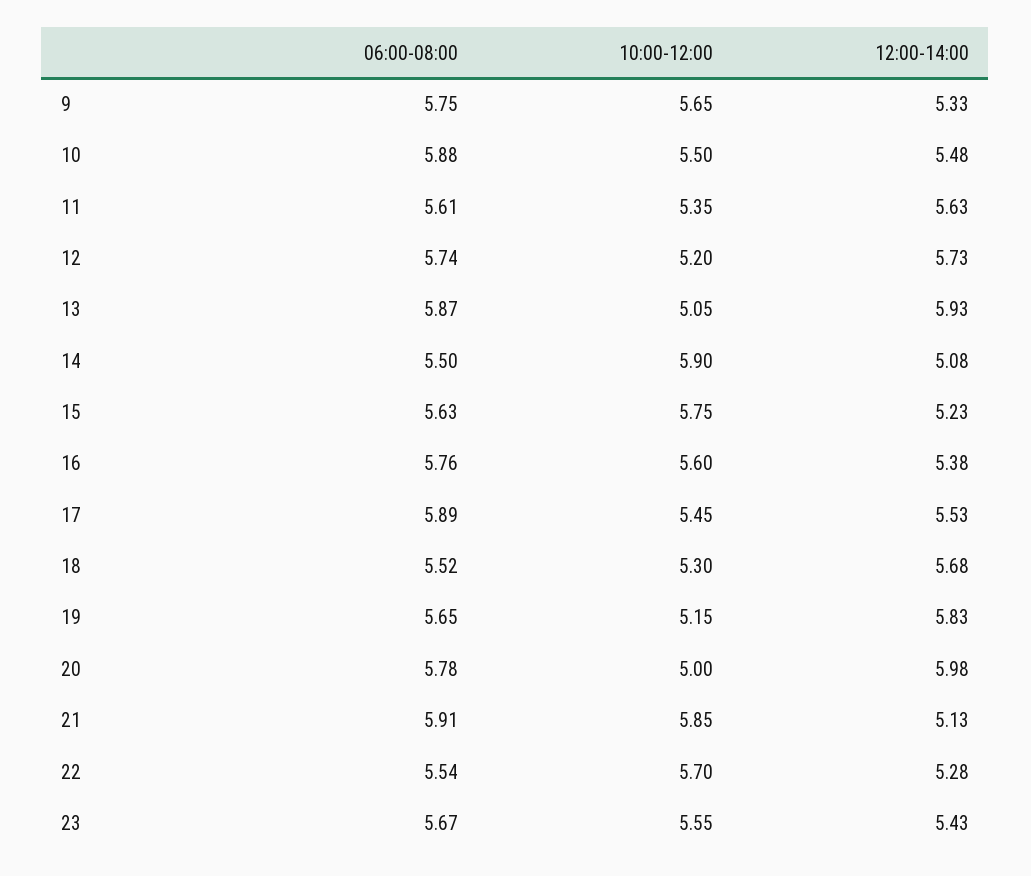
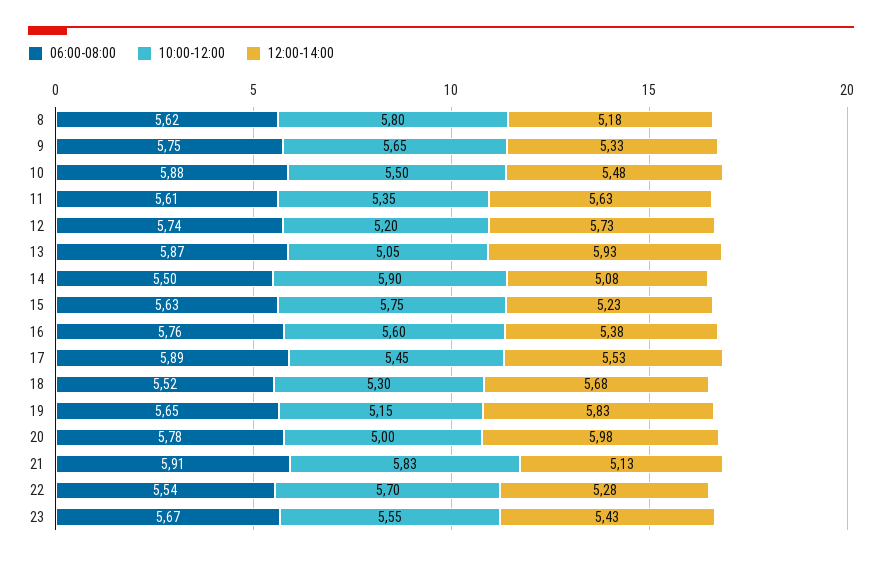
  {
    "06:00-08:00": {
      "9": 5.75,
      "10": 5.88,
      "11": 5.61,
      "12": 5.74,
      "13": 5.87,
      "14": 5.5,
      "15": 5.63,
      "16": 5.76,
      "17": 5.89,
      "18": 5.52,
      "19": 5.65,
      "20": 5.78,
      "21": 5.91,
      "22": 5.54,
-     "23": 5.67
+     "23": 5.67,
+     "8": 5.62
    },
    "10:00-12:00": {
      "9": 5.65,
      "10": 5.5,
      "11": 5.35,
      "12": 5.2,
      "13": 5.05,
      "14": 5.9,
      "15": 5.75,
      "16": 5.6,
      "17": 5.45,
      "18": 5.3,
      "19": 5.15,
      "20": 5,
-     "21": 5.85,
+     "21": 5.83,
      "22": 5.7,
-     "23": 5.55
+     "23": 5.55,
+     "8": 5.8
    },
    "12:00-14:00": {
      "9": 5.33,
      "10": 5.48,
      "11": 5.63,
      "12": 5.73,
      "13": 5.93,
      "14": 5.08,
      "15": 5.23,
      "16": 5.38,
      "17": 5.53,
      "18": 5.68,
      "19": 5.83,
      "20": 5.98,
      "21": 5.13,
      "22": 5.28,
-     "23": 5.43
+     "23": 5.43,
+     "8": 5.18
    }
  }

